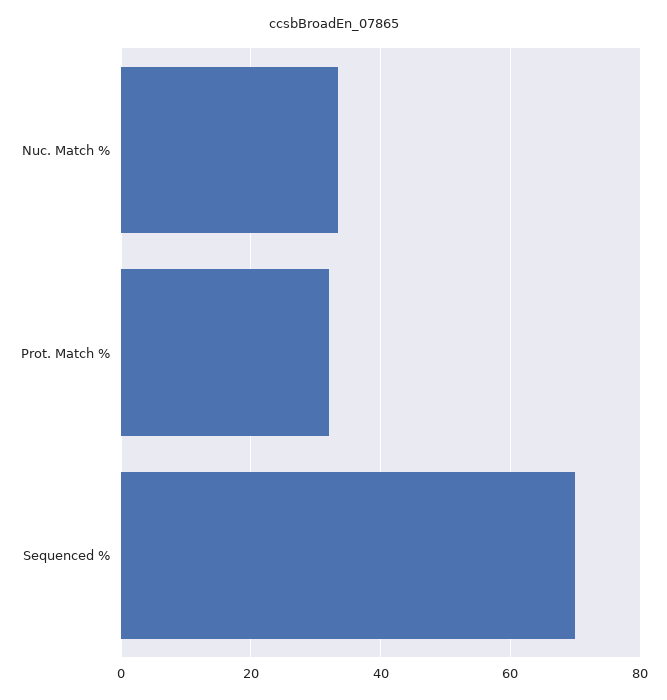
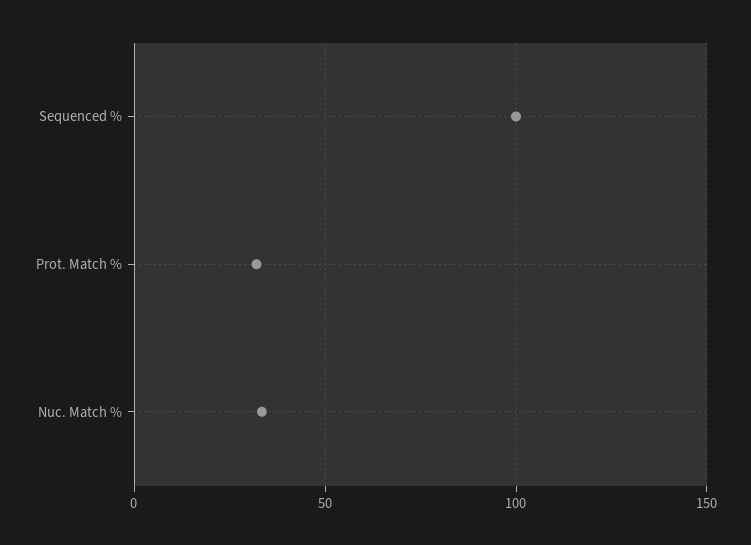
  {
    "Nuc. Match %": 34,
    "Prot. Match %": 32,
-   "Sequenced %": 70
+   "Sequenced %": 100
  }

